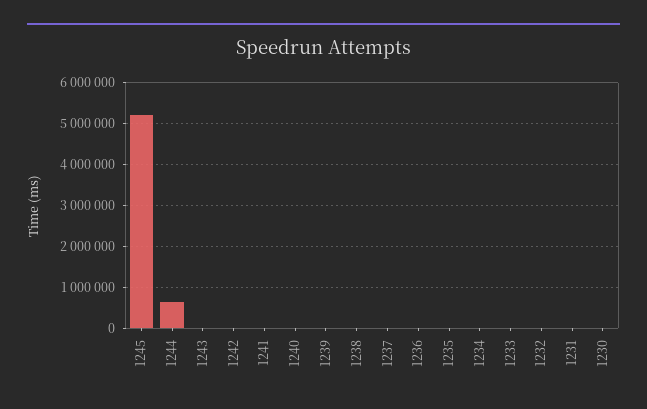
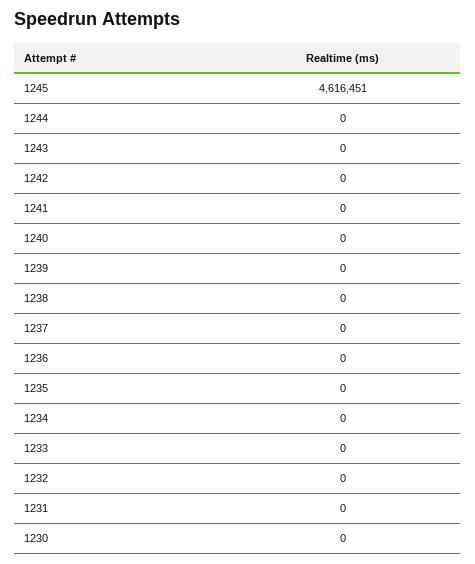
  {
-   "1245": 5200000,
+   "1245": 4616451,
-   "1244": 600000,
+   "1244": 0,
    "1243": 0,
    "1242": 0,
    "1241": 0,
    "1240": 0,
    "1239": 0,
    "1238": 0,
    "1237": 0,
    "1236": 0,
    "1235": 0,
    "1234": 0,
    "1233": 0,
    "1232": 0,
    "1231": 0,
    "1230": 0
  }

